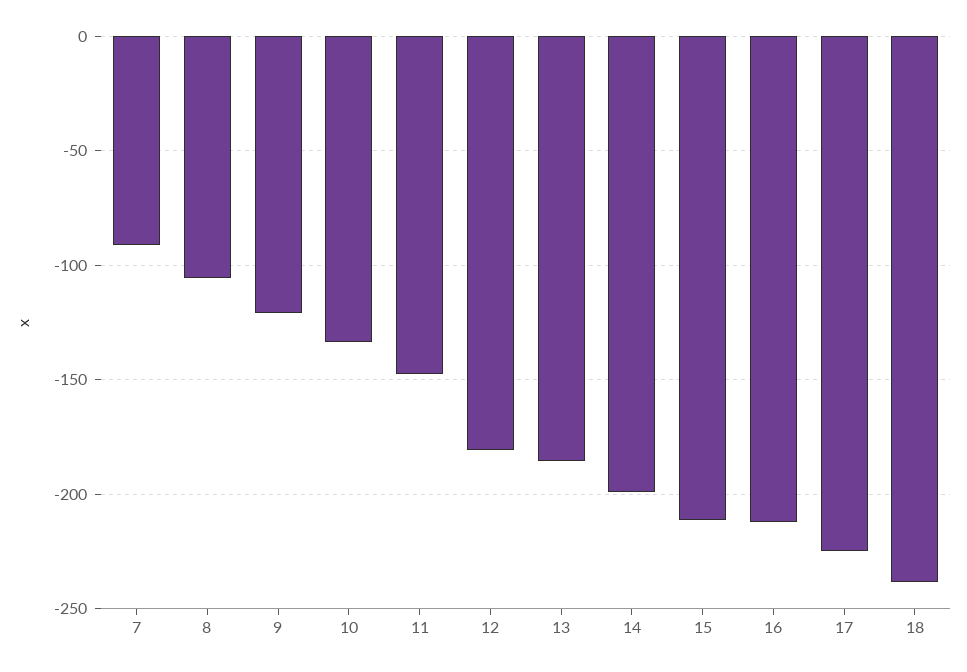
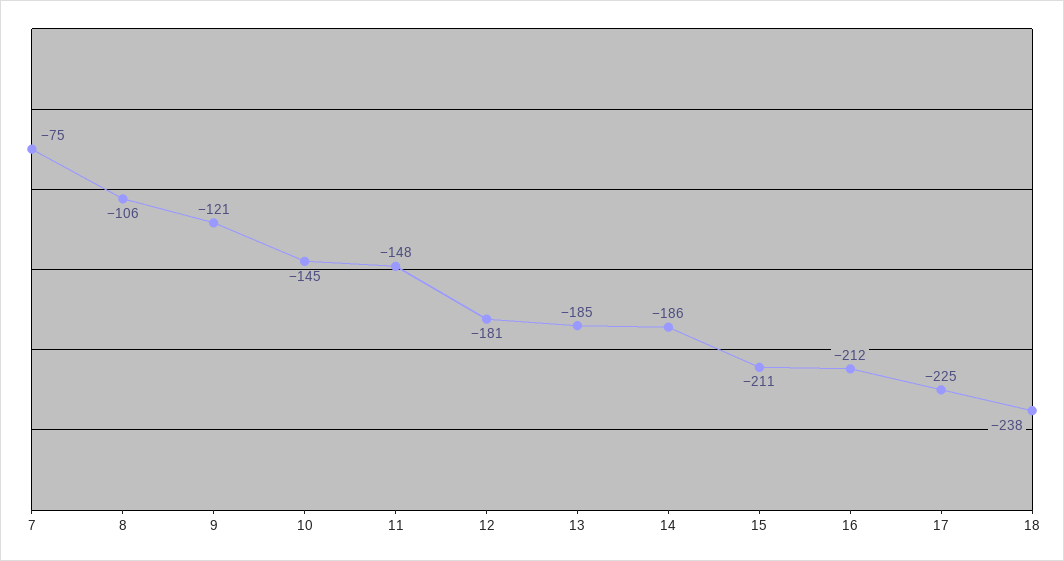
  {
-   "7": -90,
+   "7": -75,
    "8": -106,
    "9": -121,
-   "10": -135,
+   "10": -145,
    "11": -148,
    "12": -181,
    "13": -185,
-   "14": -200,
+   "14": -186,
    "15": -211,
    "16": -212,
    "17": -225,
    "18": -238
  }

